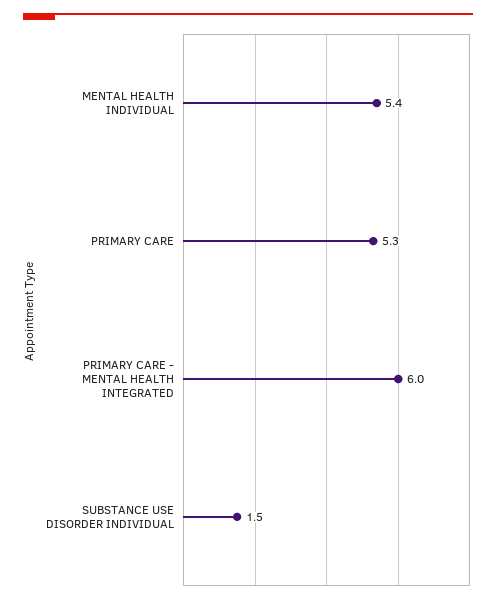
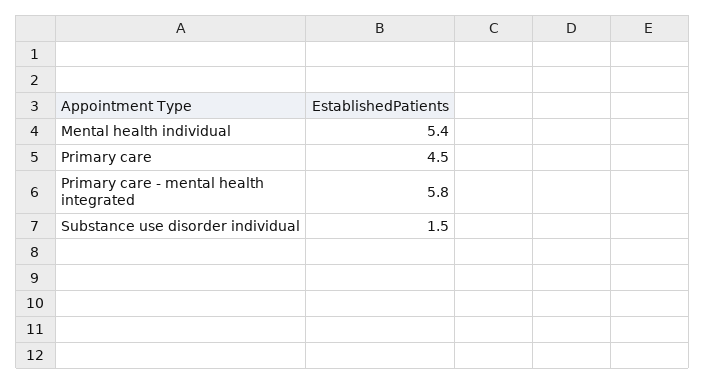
  {
    "MENTAL HEALTH INDIVIDUAL": 5.4,
-   "PRIMARY CARE": 5.3,
+   "PRIMARY CARE": 4.5,
-   "PRIMARY CARE - MENTAL HEALTH INTEGRATED": 6,
+   "PRIMARY CARE - MENTAL HEALTH INTEGRATED": 5.8,
    "SUBSTANCE USE DISORDER INDIVIDUAL": 1.5
  }

